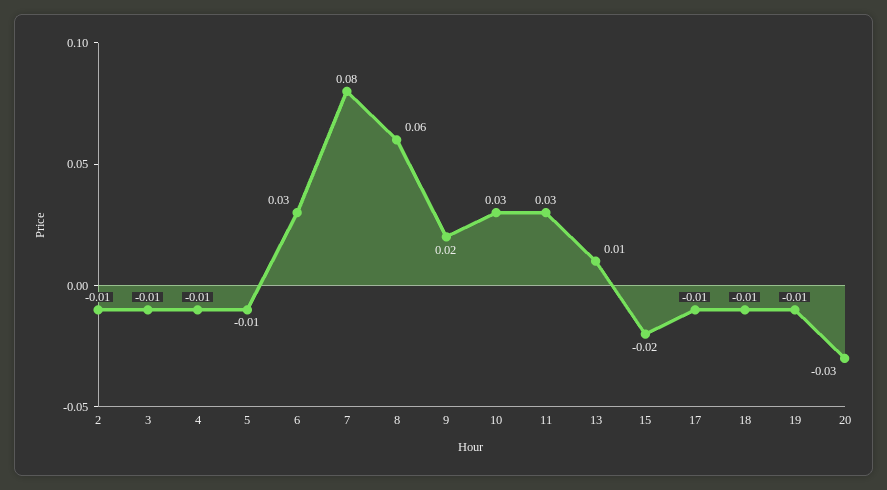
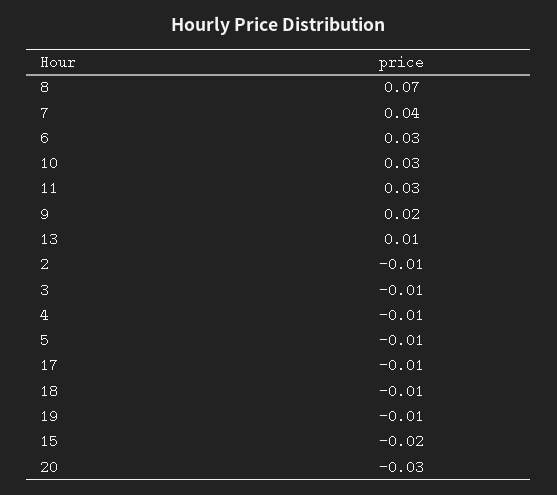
  {
    "2": -0.01,
    "3": -0.01,
    "4": -0.01,
    "5": -0.01,
    "6": 0.03,
-   "7": 0.08,
+   "7": 0.04,
-   "8": 0.06,
+   "8": 0.07,
    "9": 0.02,
    "10": 0.03,
    "11": 0.03,
    "13": 0.01,
    "15": -0.02,
    "17": -0.01,
    "18": -0.01,
    "19": -0.01,
    "20": -0.03
  }

